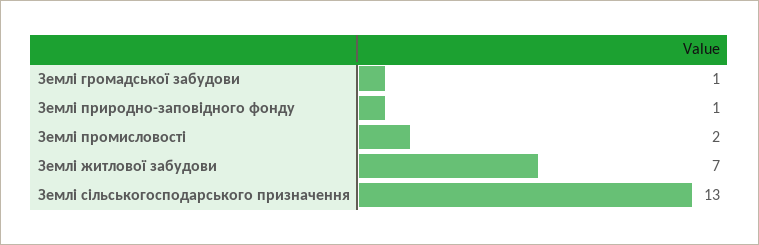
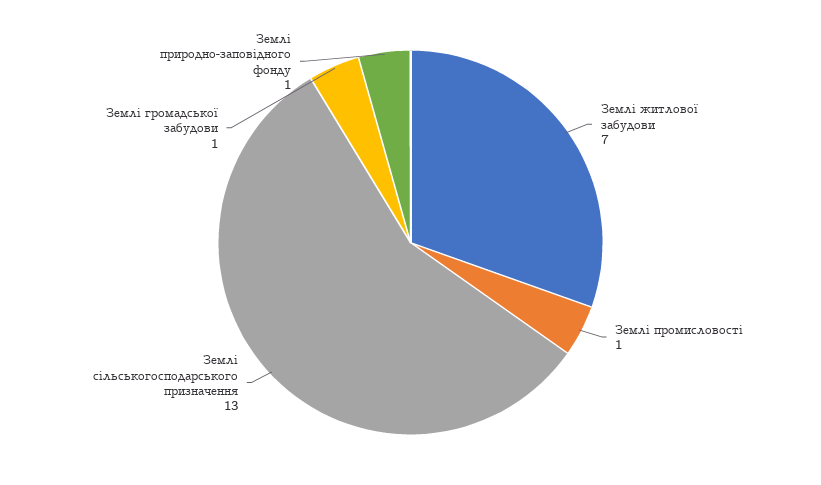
  {
    "Землі громадської забудови": 1,
    "Землі природно-заповідного фонду": 1,
-   "Землі промисловості": 2,
+   "Землі промисловості": 1,
    "Землі житлової забудови": 7,
    "Землі сільськогосподарського призначення": 13
  }

